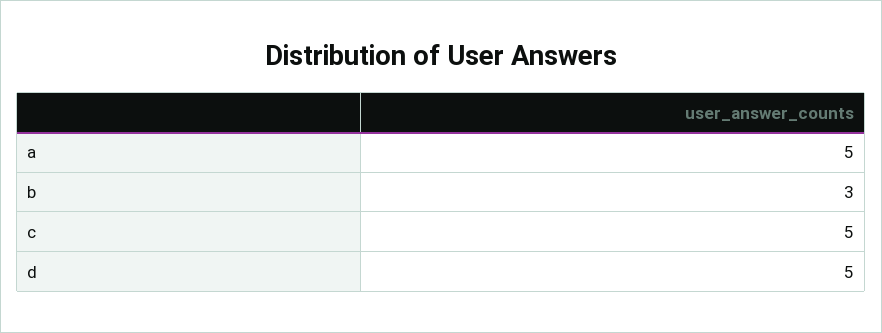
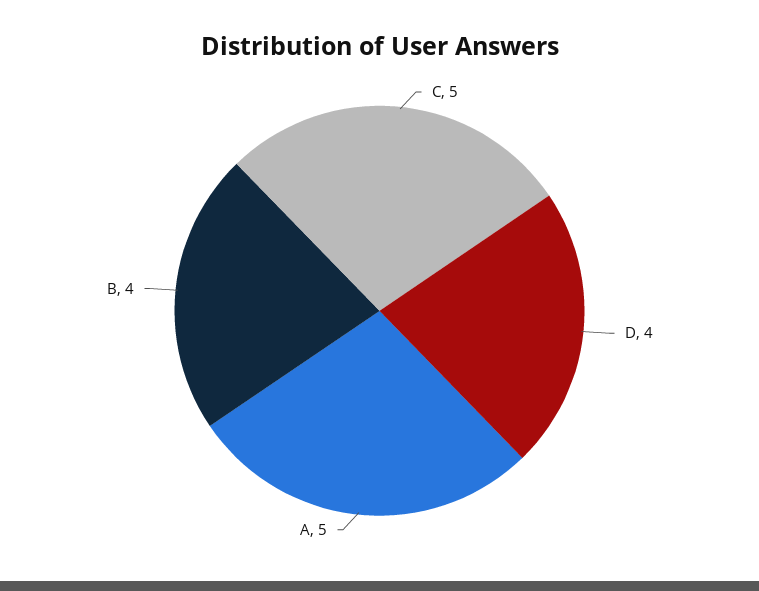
  {
    "a": 5,
-   "b": 3,
+   "b": 4,
    "c": 5,
-   "d": 5
+   "d": 4
  }

